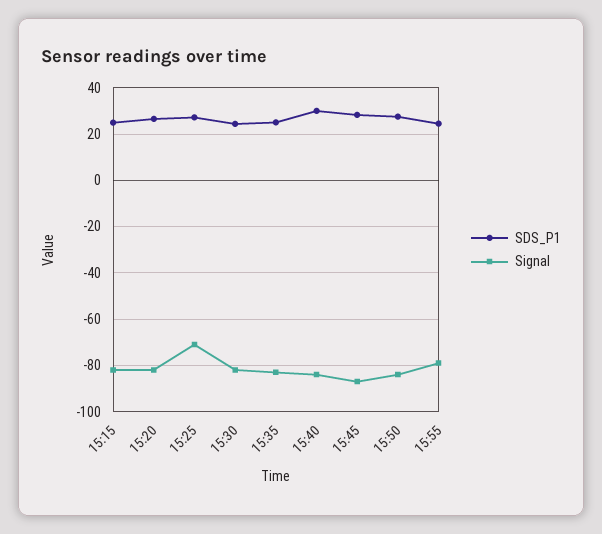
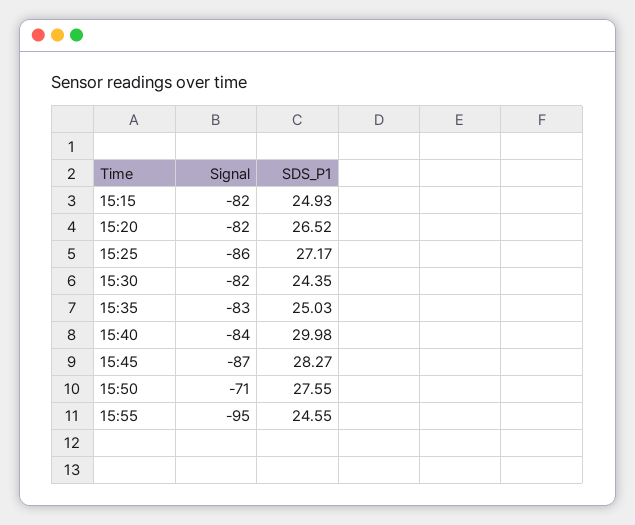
  {
    "SDS_P1": {
      "15:15": 24.93,
      "15:20": 26.52,
      "15:25": 27.17,
      "15:30": 24.35,
      "15:35": 25.03,
      "15:40": 29.98,
      "15:45": 28.27,
      "15:50": 27.55,
      "15:55": 24.55
    },
    "Signal": {
      "15:15": -82,
      "15:20": -82,
-     "15:25": -70,
+     "15:25": -86,
      "15:30": -82,
      "15:35": -83,
      "15:40": -84,
      "15:45": -87,
-     "15:50": -85,
+     "15:50": -71,
-     "15:55": -80
+     "15:55": -95
    }
  }

